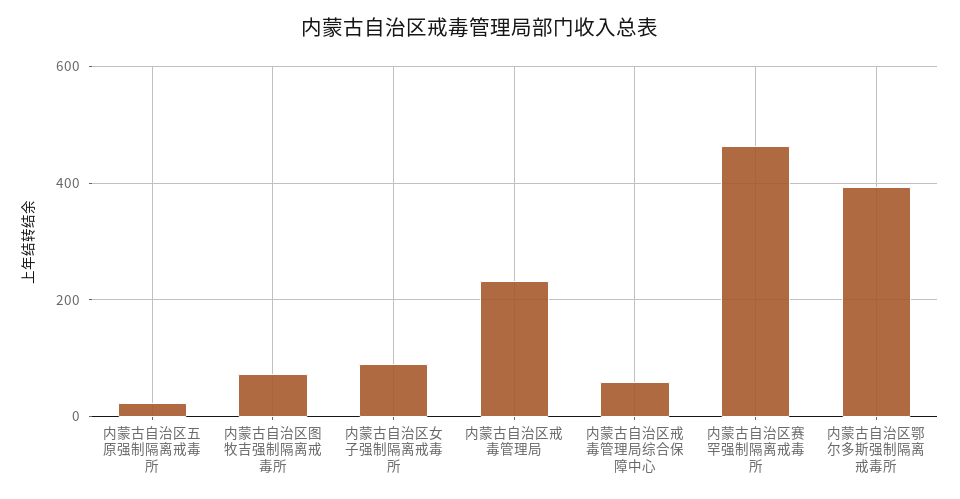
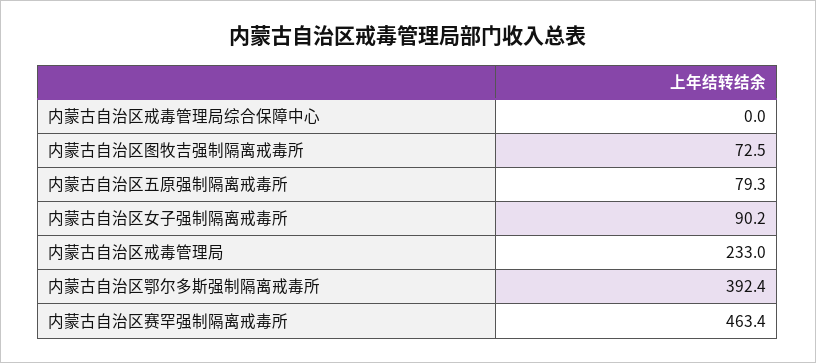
  {
-   "内蒙古自治区五原强制隔离戒毒所": 20,
+   "内蒙古自治区五原强制隔离戒毒所": 79.3,
    "内蒙古自治区图牧吉强制隔离戒毒所": 72.5,
    "内蒙古自治区女子强制隔离戒毒所": 90.2,
    "内蒙古自治区戒毒管理局": 233,
-   "内蒙古自治区戒毒管理局综合保障中心": 60,
+   "内蒙古自治区戒毒管理局综合保障中心": 0,
    "内蒙古自治区赛罕强制隔离戒毒所": 463.4,
    "内蒙古自治区鄂尔多斯强制隔离戒毒所": 392.4
  }

